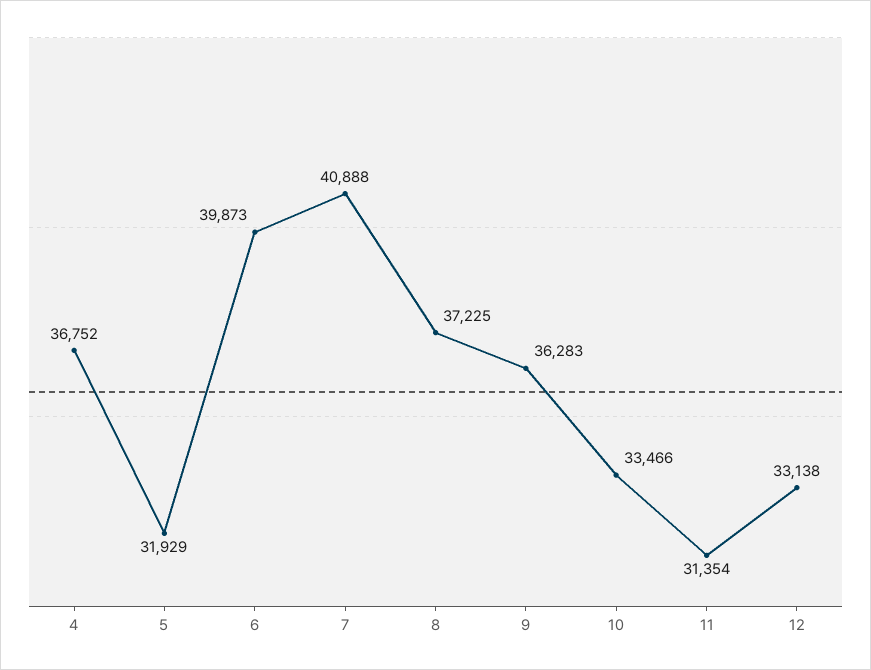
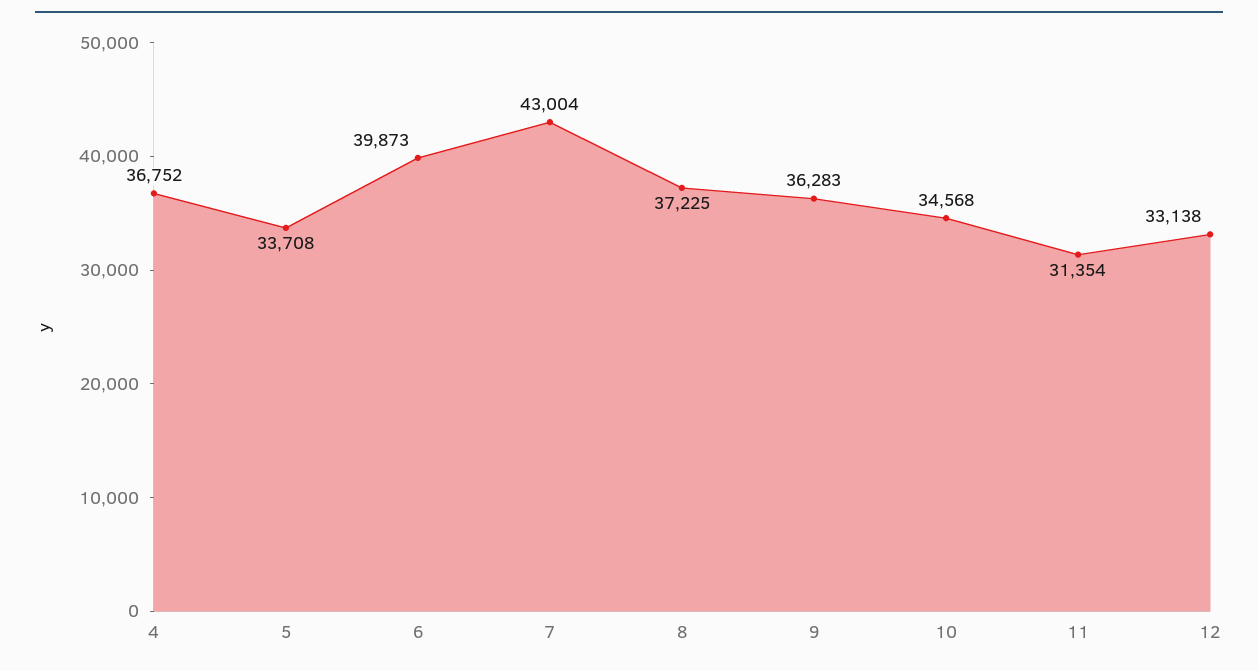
  {
    "4": 36752,
-   "5": 31929,
+   "5": 33708,
    "6": 39873,
-   "7": 40888,
+   "7": 43004,
    "8": 37225,
    "9": 36283,
-   "10": 33466,
+   "10": 34568,
    "11": 31354,
    "12": 33138
  }

